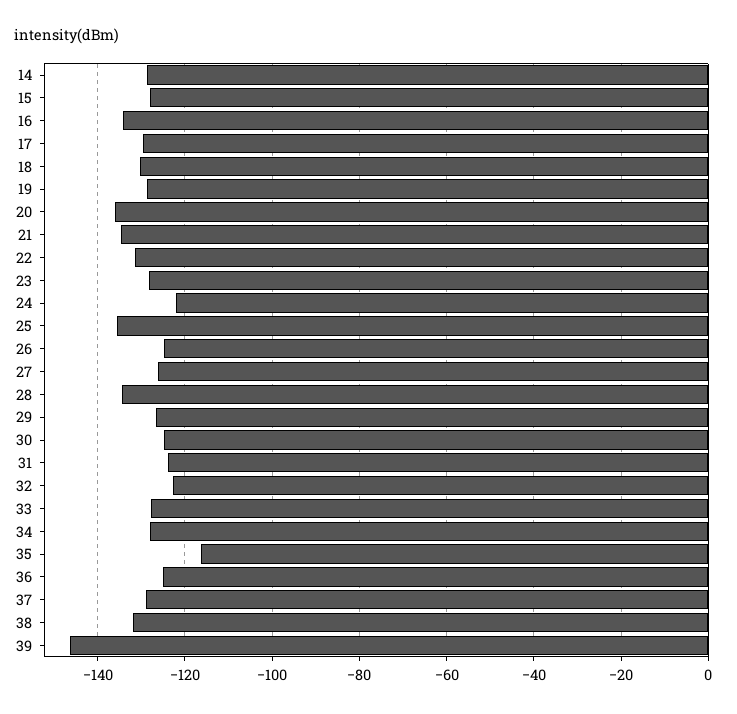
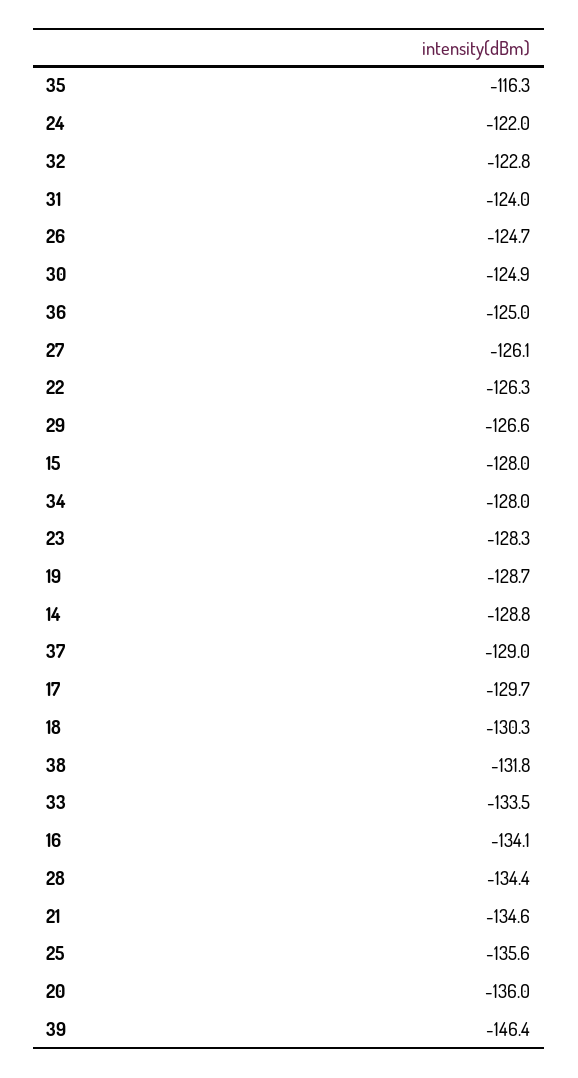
  {
    "14": -128.8,
    "15": -128,
    "16": -134.1,
    "17": -129.7,
    "18": -130.3,
    "19": -128.7,
    "20": -136,
    "21": -134.6,
-   "22": -132,
+   "22": -126.3,
    "23": -128.3,
    "24": -122,
    "25": -135.6,
    "26": -124.7,
    "27": -126.1,
    "28": -134.4,
    "29": -126.6,
    "30": -124.9,
    "31": -124,
    "32": -122.8,
-   "33": -128,
+   "33": -133.5,
    "34": -128,
    "35": -116.3,
    "36": -125,
    "37": -129,
    "38": -131.8,
    "39": -146.4
  }

